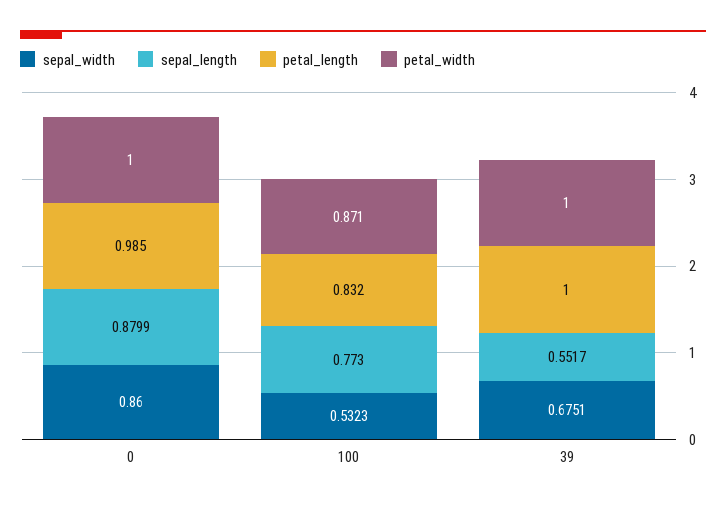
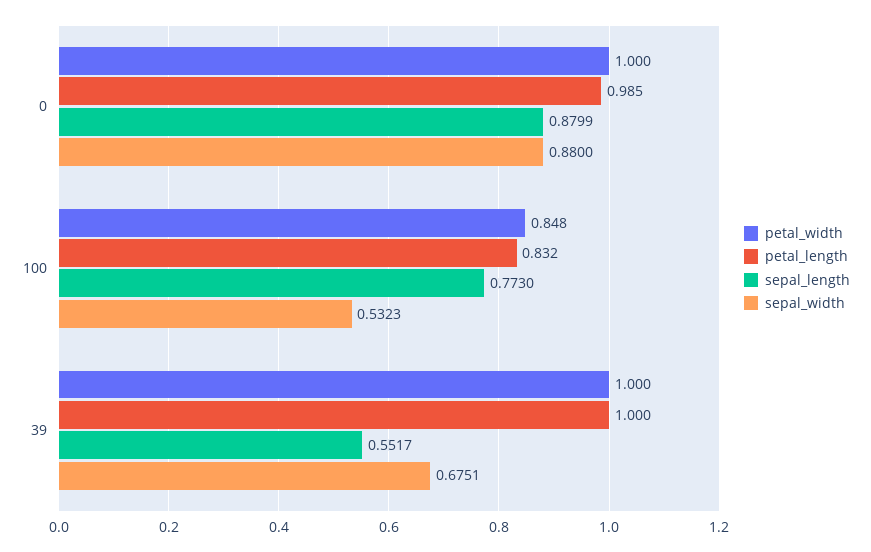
  {
    "sepal_width": {
-     "0": 0.86,
+     "0": 0.88,
      "100": 0.5323,
      "39": 0.6751
    },
    "sepal_length": {
      "0": 0.8799,
      "100": 0.773,
      "39": 0.5517
    },
    "petal_length": {
      "0": 0.985,
      "100": 0.832,
      "39": 1
    },
    "petal_width": {
      "0": 1,
-     "100": 0.871,
+     "100": 0.848,
      "39": 1
    }
  }

